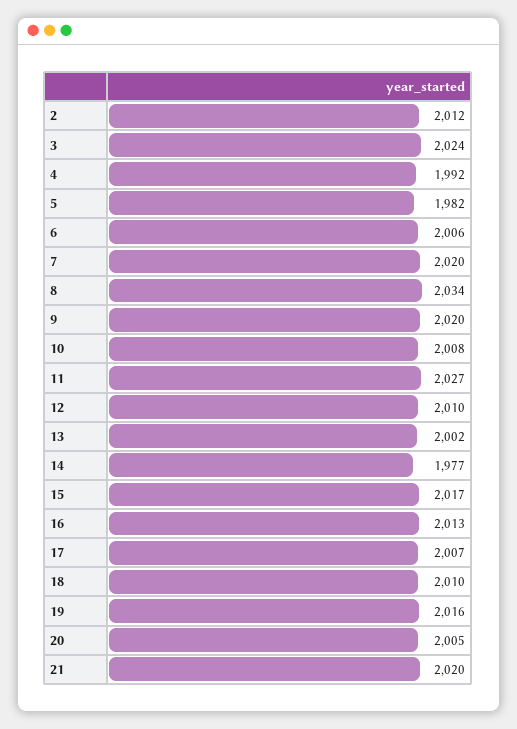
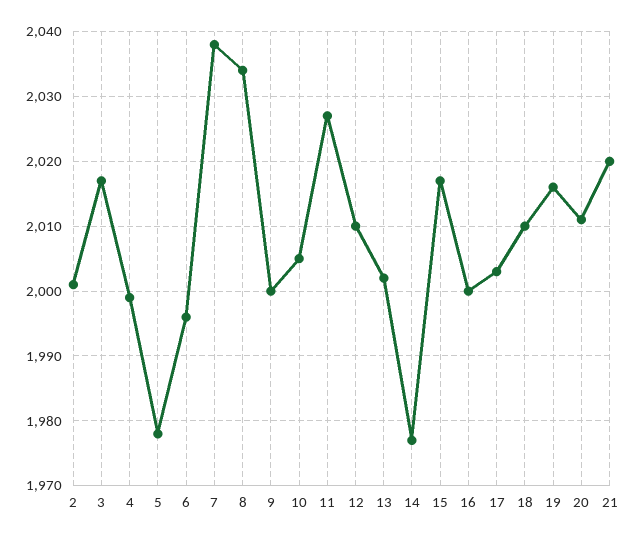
  {
-   "2": 2012,
+   "2": 2001,
-   "3": 2024,
+   "3": 2017,
-   "4": 1992,
+   "4": 1999,
-   "5": 1982,
+   "5": 1978,
-   "6": 2006,
+   "6": 1996,
-   "7": 2020,
+   "7": 2038,
    "8": 2034,
-   "9": 2020,
+   "9": 2000,
-   "10": 2008,
+   "10": 2005,
    "11": 2027,
    "12": 2010,
    "13": 2002,
    "14": 1977,
    "15": 2017,
-   "16": 2013,
+   "16": 2000,
-   "17": 2007,
+   "17": 2003,
    "18": 2010,
    "19": 2016,
-   "20": 2005,
+   "20": 2011,
    "21": 2020
  }

